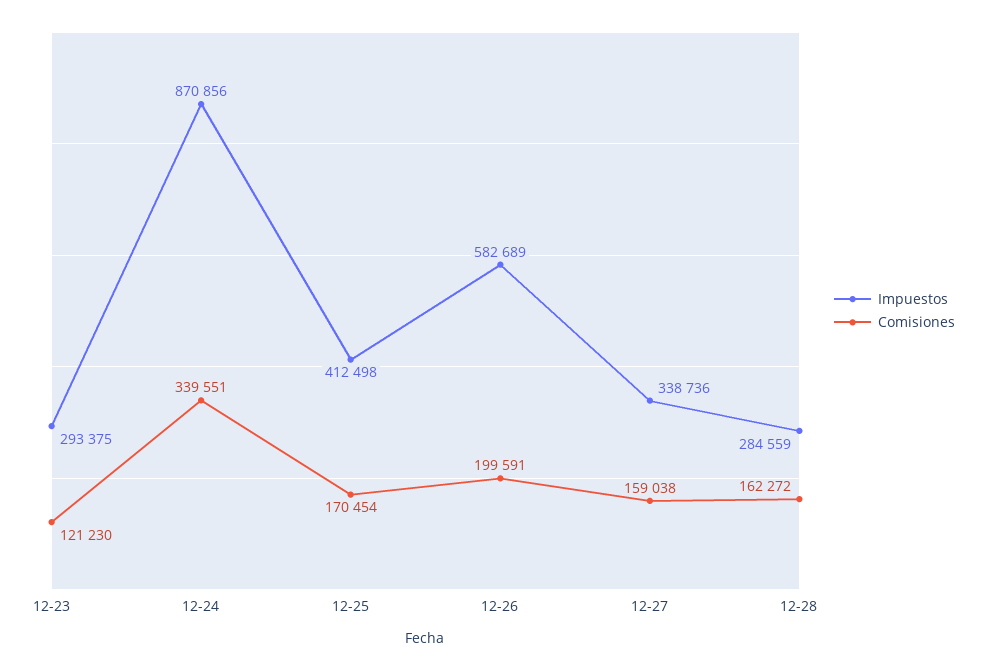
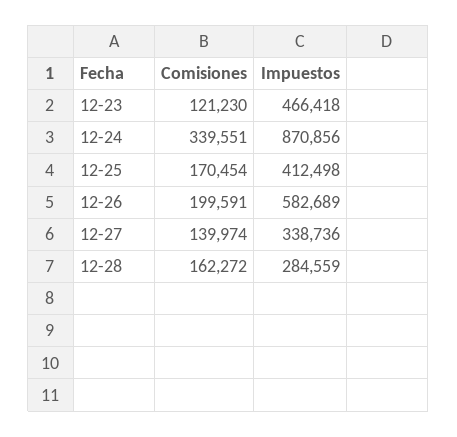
  {
    "Impuestos": {
-     "12-23": 293375,
+     "12-23": 466418,
      "12-24": 870856,
      "12-25": 412498,
      "12-26": 582689,
      "12-27": 338736,
      "12-28": 284559
    },
    "Comisiones": {
      "12-23": 121230,
      "12-24": 339551,
      "12-25": 170454,
      "12-26": 199591,
-     "12-27": 159038,
+     "12-27": 139974,
      "12-28": 162272
    }
  }

